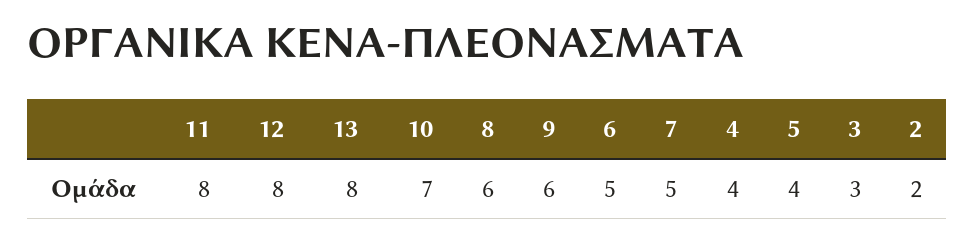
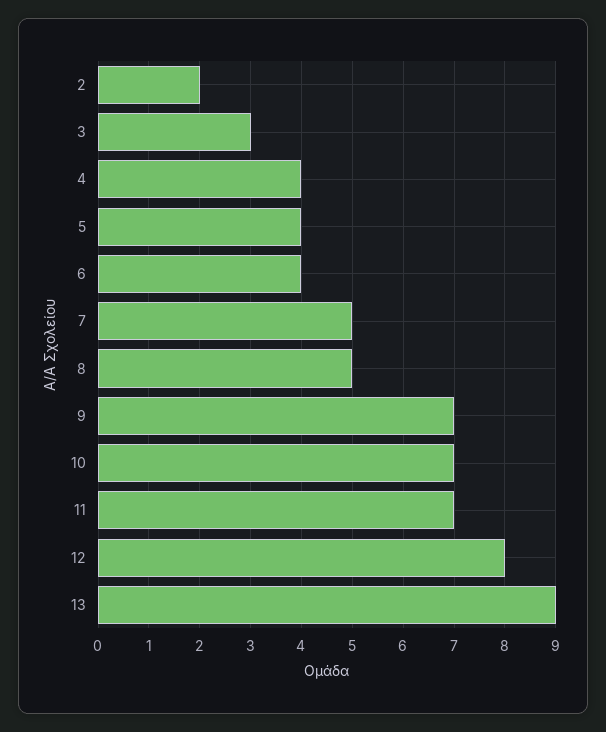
  {
-   "11": 8,
+   "11": 7,
    "12": 8,
-   "13": 8,
+   "13": 9,
    "10": 7,
-   "8": 6,
+   "8": 5,
-   "9": 6,
+   "9": 7,
-   "6": 5,
+   "6": 4,
    "7": 5,
    "4": 4,
    "5": 4,
    "3": 3,
    "2": 2
  }

